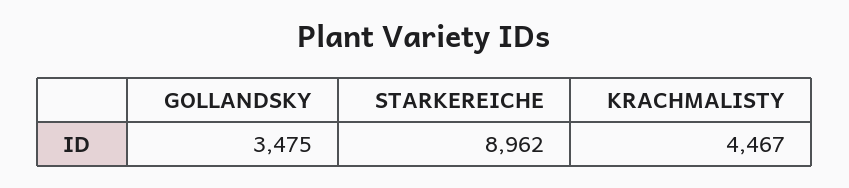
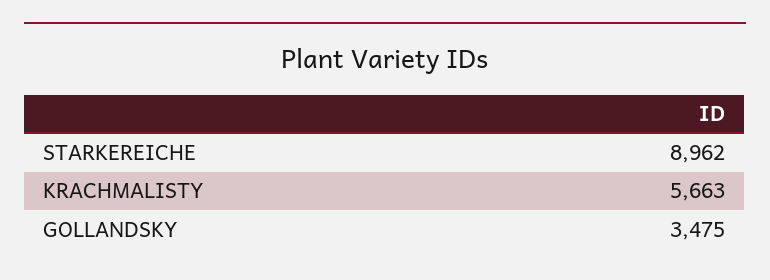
  {
    "GOLLANDSKY": 3475,
    "STARKEREICHE": 8962,
-   "KRACHMALISTY": 4467
+   "KRACHMALISTY": 5663
  }

